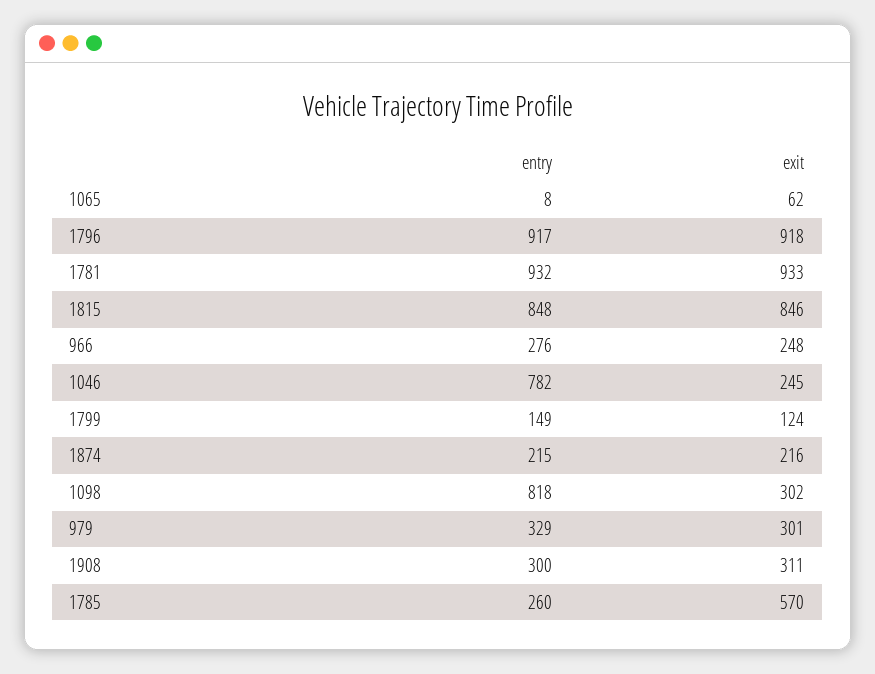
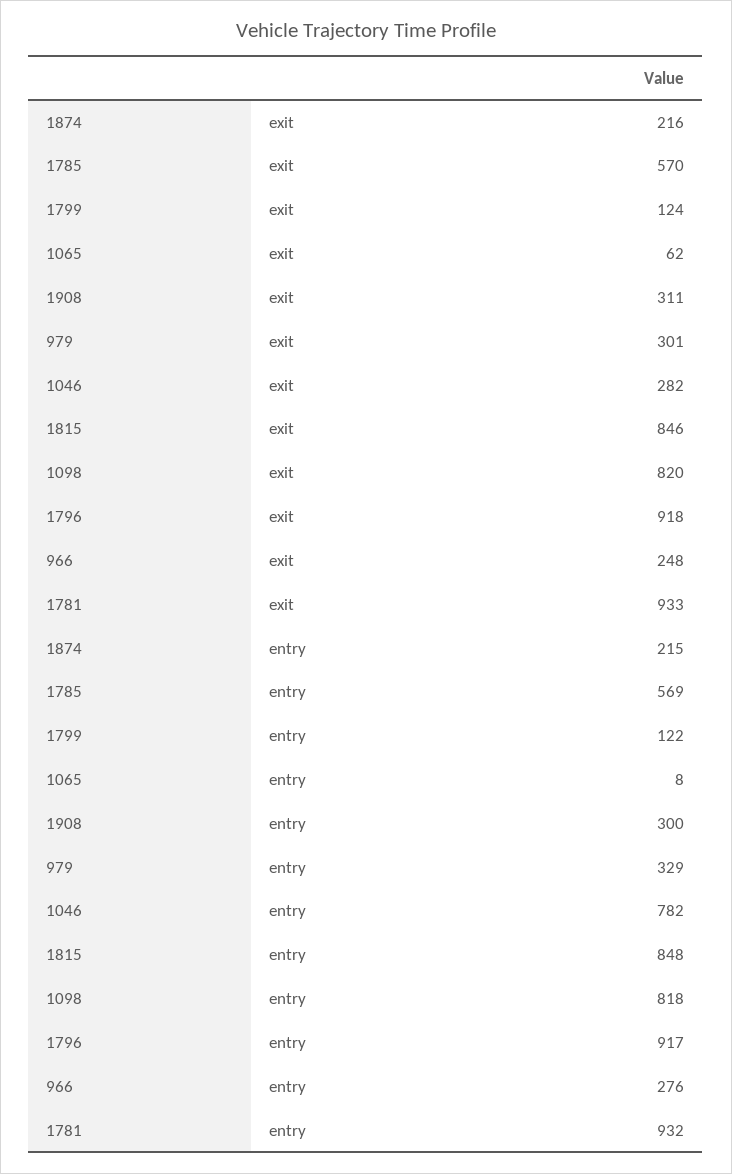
  {
    "entry": {
      "1065": 8,
      "1796": 917,
      "1781": 932,
      "1815": 848,
      "966": 276,
      "1046": 782,
-     "1799": 149,
+     "1799": 122,
      "1874": 215,
      "1098": 818,
      "979": 329,
      "1908": 300,
-     "1785": 260
+     "1785": 569
    },
    "exit": {
      "1065": 62,
      "1796": 918,
      "1781": 933,
      "1815": 846,
      "966": 248,
-     "1046": 245,
+     "1046": 282,
      "1799": 124,
      "1874": 216,
-     "1098": 302,
+     "1098": 820,
      "979": 301,
      "1908": 311,
      "1785": 570
    }
  }

